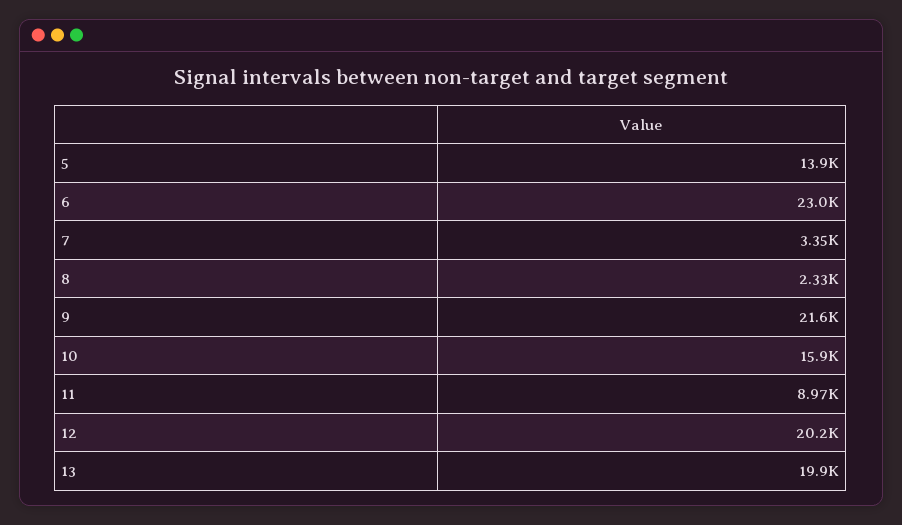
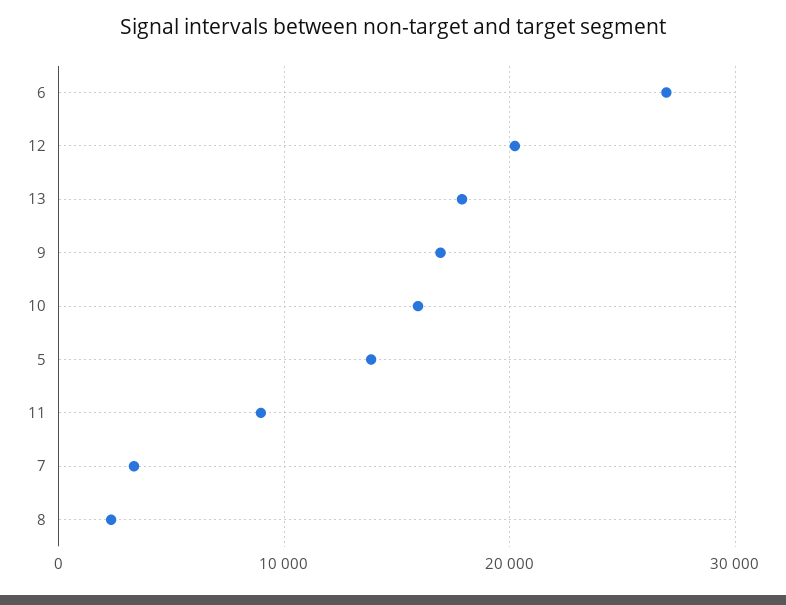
  {
    "5": 13900,
-   "6": 23000,
+   "6": 27000,
    "7": 3350,
    "8": 2330,
-   "9": 21600,
+   "9": 17000,
    "10": 15900,
    "11": 8970,
    "12": 20200,
-   "13": 19900
+   "13": 18000
  }

